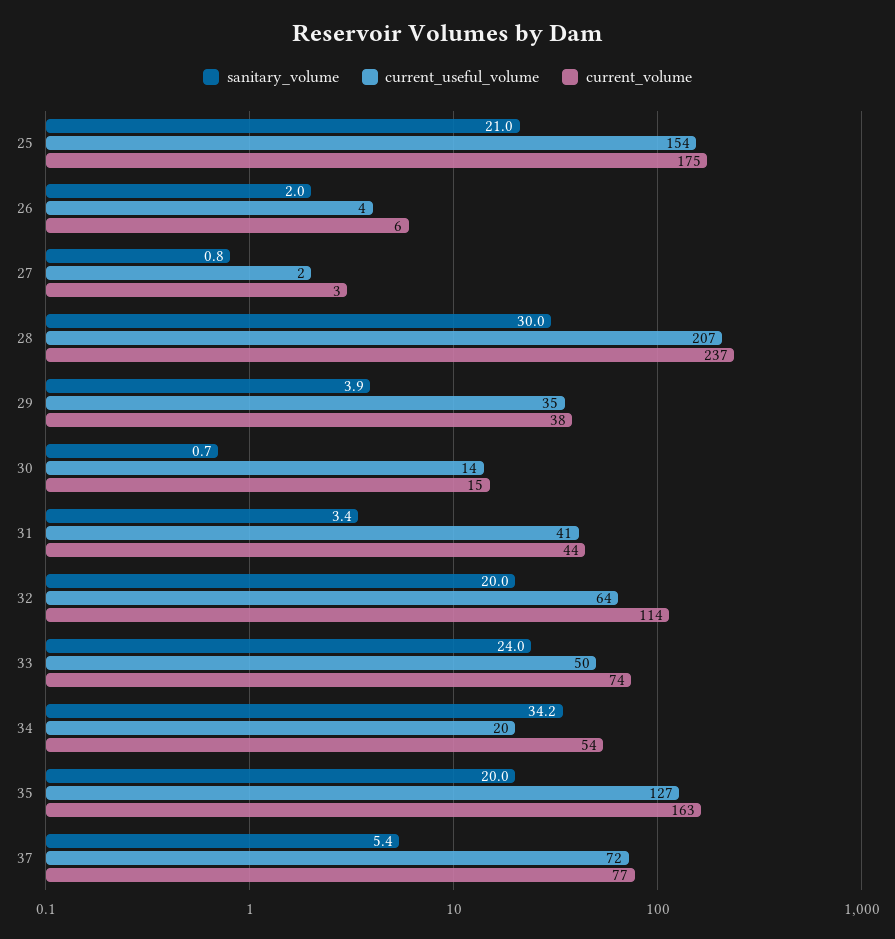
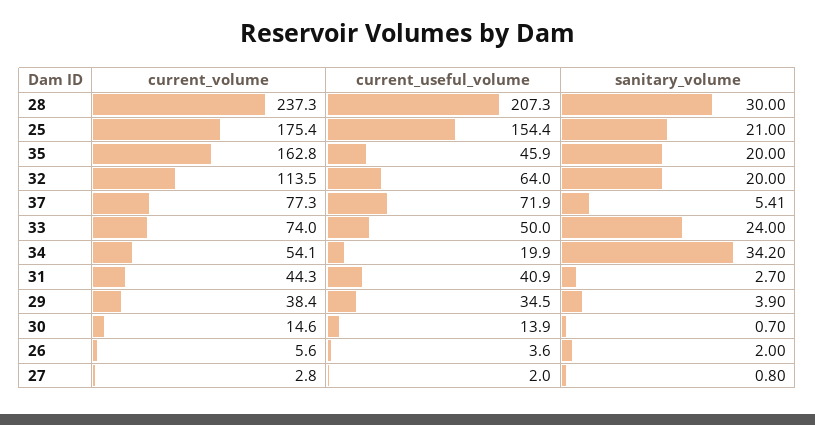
  {
    "sanitary_volume": {
      "25": 21,
      "26": 2,
      "27": 0.8,
      "28": 30,
      "29": 3.9,
      "30": 0.7,
-     "31": 3.4,
+     "31": 2.7,
      "32": 20,
      "33": 24,
      "34": 34.2,
      "35": 20,
      "37": 5.41
    },
    "current_useful_volume": {
      "25": 154.4,
      "26": 3.6,
      "27": 2,
      "28": 207.3,
      "29": 34.5,
      "30": 13.9,
      "31": 40.9,
      "32": 64,
      "33": 50,
      "34": 19.9,
-     "35": 127,
+     "35": 45.9,
      "37": 71.9
    },
    "current_volume": {
      "25": 175.4,
      "26": 5.6,
      "27": 2.8,
      "28": 237.3,
      "29": 38.4,
      "30": 14.6,
      "31": 44.3,
      "32": 113.5,
      "33": 74,
      "34": 54.1,
      "35": 162.8,
      "37": 77.3
    }
  }

